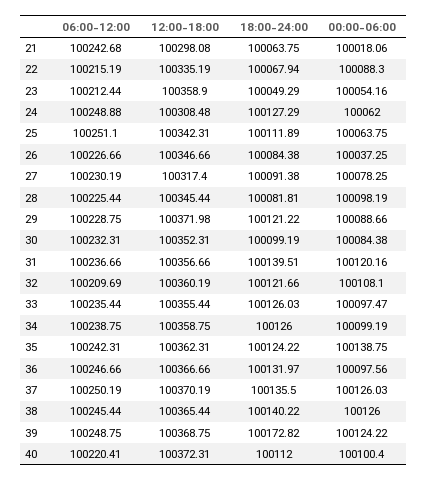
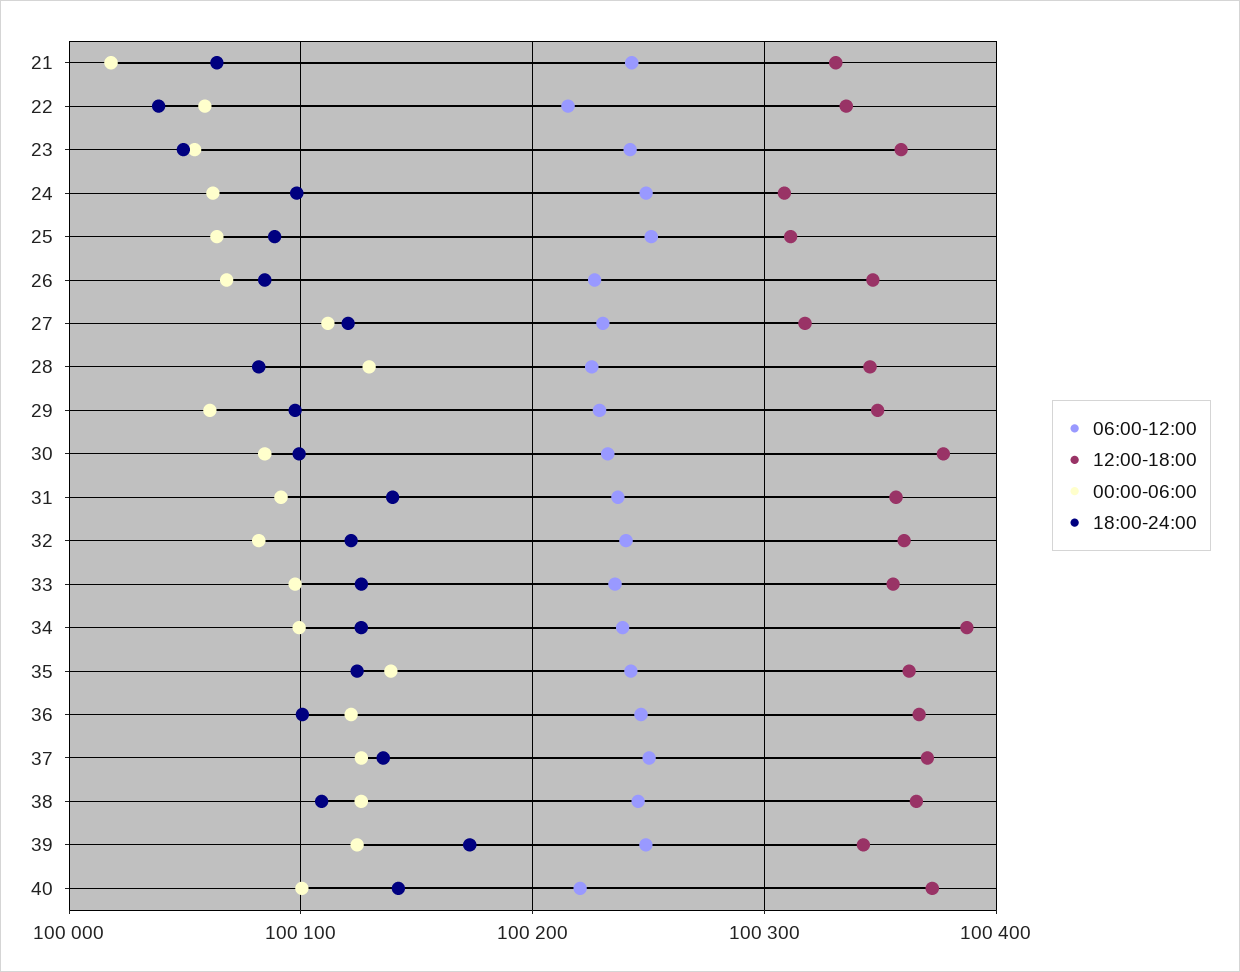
  {
    "06:00-12:00": {
      "21": 100242.68,
      "22": 100215.19,
-     "23": 100212.44,
+     "23": 100240,
      "24": 100248.88,
      "25": 100251.1,
      "26": 100226.66,
      "27": 100230.19,
      "28": 100225.44,
      "29": 100228.75,
      "30": 100232.31,
      "31": 100236.66,
-     "32": 100209.69,
+     "32": 100240,
      "33": 100235.44,
      "34": 100238.75,
      "35": 100242.31,
      "36": 100246.66,
      "37": 100250.19,
      "38": 100245.44,
      "39": 100248.75,
      "40": 100220.41
    },
    "12:00-18:00": {
-     "21": 100298.08,
+     "21": 100330,
      "22": 100335.19,
      "23": 100358.9,
      "24": 100308.48,
-     "25": 100342.31,
+     "25": 100310,
      "26": 100346.66,
      "27": 100317.4,
      "28": 100345.44,
-     "29": 100371.98,
+     "29": 100350,
-     "30": 100352.31,
+     "30": 100380,
      "31": 100356.66,
      "32": 100360.19,
      "33": 100355.44,
-     "34": 100358.75,
+     "34": 100390,
      "35": 100362.31,
      "36": 100366.66,
      "37": 100370.19,
      "38": 100365.44,
-     "39": 100368.75,
+     "39": 100340,
      "40": 100372.31
    },
    "18:00-24:00": {
      "21": 100063.75,
-     "22": 100067.94,
+     "22": 100040,
      "23": 100049.29,
-     "24": 100127.29,
+     "24": 100100,
-     "25": 100111.89,
+     "25": 100090,
      "26": 100084.38,
-     "27": 100091.38,
+     "27": 100120,
      "28": 100081.81,
-     "29": 100121.22,
+     "29": 100100,
      "30": 100099.19,
      "31": 100139.51,
      "32": 100121.66,
      "33": 100126.03,
      "34": 100126,
      "35": 100124.22,
-     "36": 100131.97,
+     "36": 100100,
      "37": 100135.5,
-     "38": 100140.22,
+     "38": 100110,
      "39": 100172.82,
-     "40": 100112
+     "40": 100140
    },
    "00:00-06:00": {
      "21": 100018.06,
-     "22": 100088.3,
+     "22": 100060,
      "23": 100054.16,
      "24": 100062,
      "25": 100063.75,
-     "26": 100037.25,
+     "26": 100070,
-     "27": 100078.25,
+     "27": 100110,
-     "28": 100098.19,
+     "28": 100130,
-     "29": 100088.66,
+     "29": 100060,
      "30": 100084.38,
-     "31": 100120.16,
+     "31": 100090,
-     "32": 100108.1,
+     "32": 100080,
      "33": 100097.47,
      "34": 100099.19,
      "35": 100138.75,
-     "36": 100097.56,
+     "36": 100120,
      "37": 100126.03,
      "38": 100126,
      "39": 100124.22,
      "40": 100100.4
    }
  }

